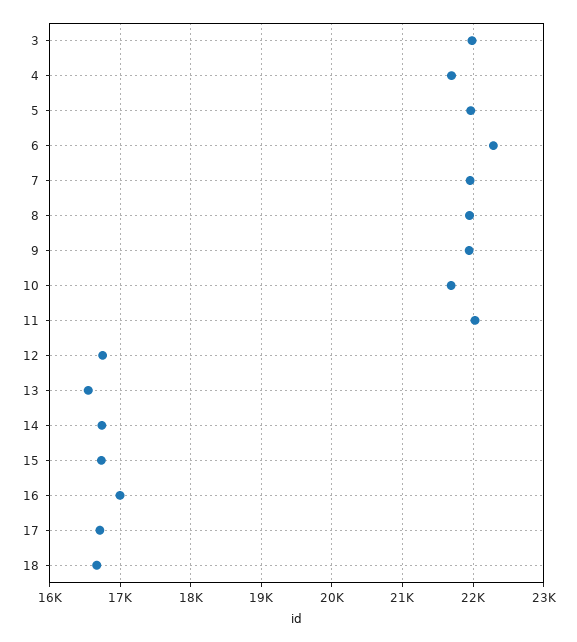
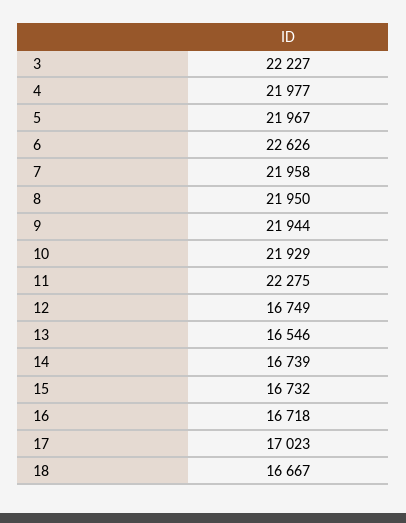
  {
-   "3": 22000,
+   "3": 22227,
-   "4": 21700,
+   "4": 21977,
    "5": 21967,
-   "6": 22300,
+   "6": 22626,
    "7": 21958,
    "8": 21950,
    "9": 21944,
-   "10": 21700,
+   "10": 21929,
-   "11": 22000,
+   "11": 22275,
    "12": 16749,
    "13": 16546,
    "14": 16739,
    "15": 16732,
-   "16": 17000,
+   "16": 16718,
-   "17": 16700,
+   "17": 17023,
    "18": 16667
  }

